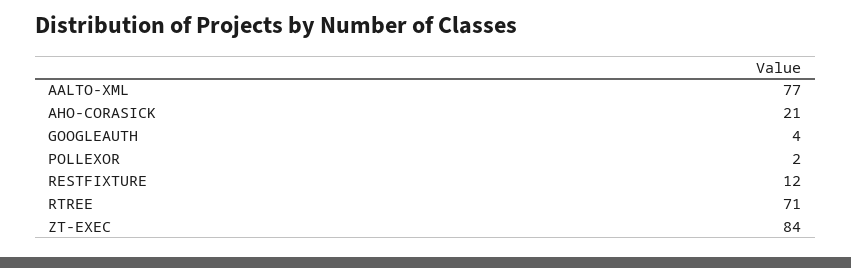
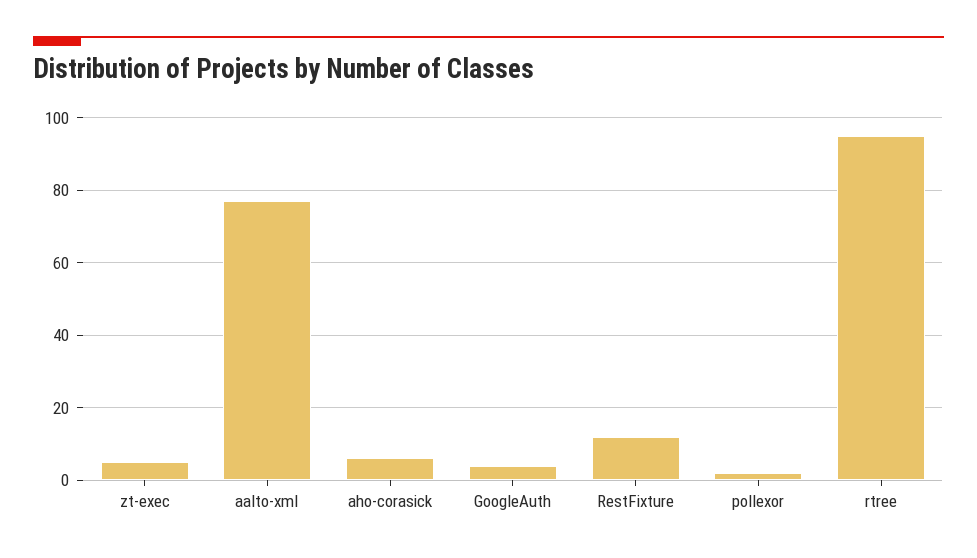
  {
    "AALTO-XML": 77,
-   "AHO-CORASICK": 21,
+   "AHO-CORASICK": 5,
    "GOOGLEAUTH": 4,
    "POLLEXOR": 2,
    "RESTFIXTURE": 12,
-   "RTREE": 71,
+   "RTREE": 95,
-   "ZT-EXEC": 84
+   "ZT-EXEC": 5
  }

